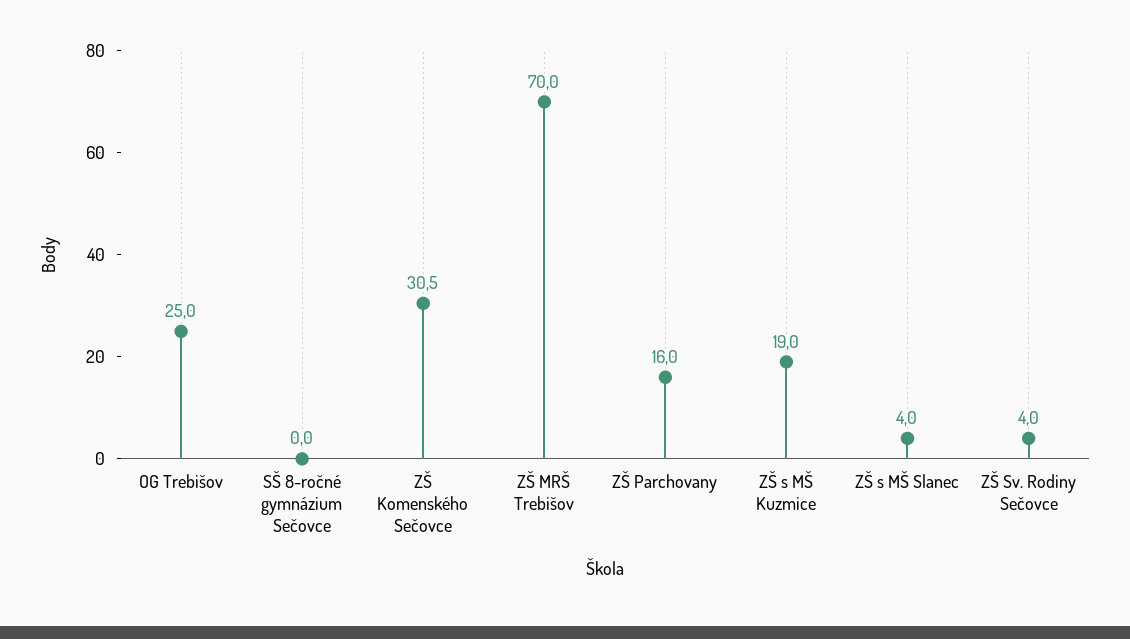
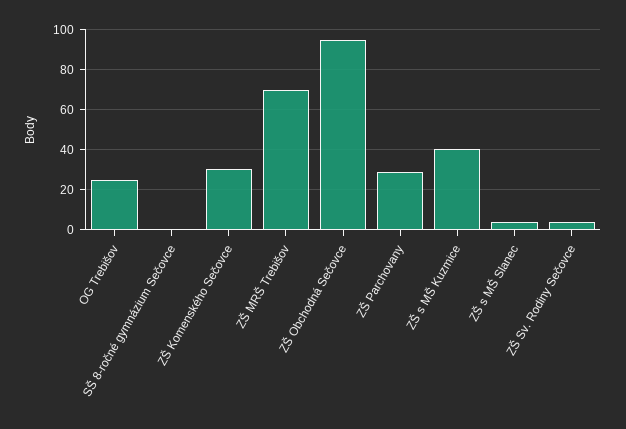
  {
    "OG Trebišov": 25,
    "SŠ 8-ročné gymnázium Sečovce": 0,
    "ZŠ Komenského Sečovce": 30.5,
    "ZŠ MRŠ Trebišov": 70,
-   "ZŠ Parchovany": 16,
+   "ZŠ Parchovany": 30,
-   "ZŠ s MŠ Kuzmice": 19,
+   "ZŠ s MŠ Kuzmice": 40,
    "ZŠ s MŠ Slanec": 4,
-   "ZŠ Sv. Rodiny Sečovce": 4
+   "ZŠ Sv. Rodiny Sečovce": 4,
+   "ZŠ Obchodná Sečovce": 95
  }

